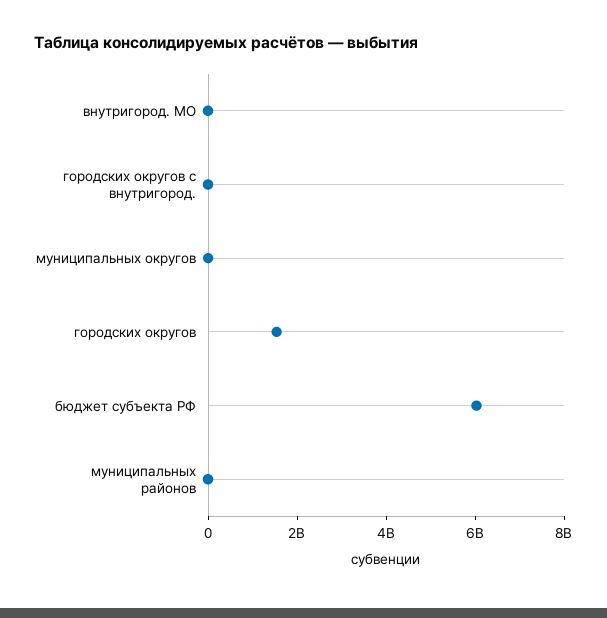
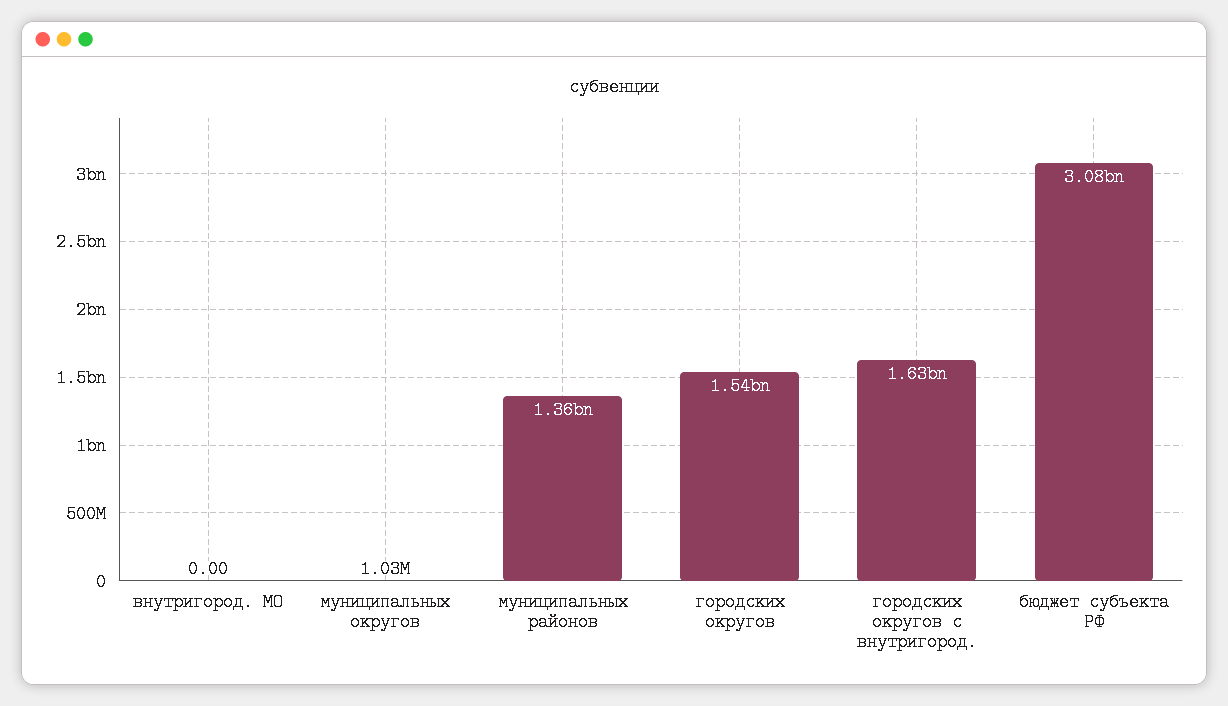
  {
    "внутригород. МО": 0,
-   "городских округов с внутригород.": 0,
+   "городских округов с внутригород.": 1630000000,
    "муниципальных округов": 1030000,
    "городских округов": 1540000000,
-   "бюджет субъекта РФ": 6000000000,
+   "бюджет субъекта РФ": 3080000000,
-   "муниципальных районов": 0
+   "муниципальных районов": 1360000000
  }

